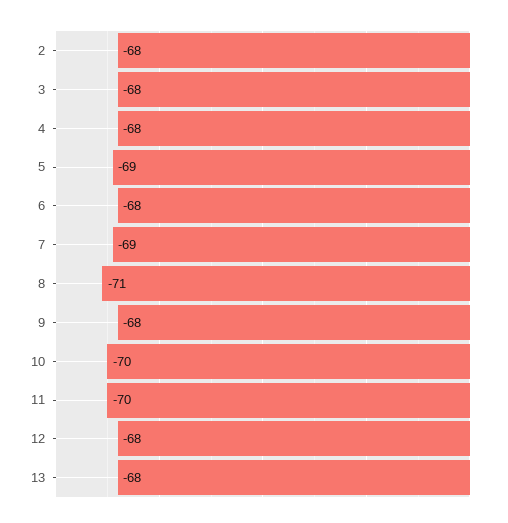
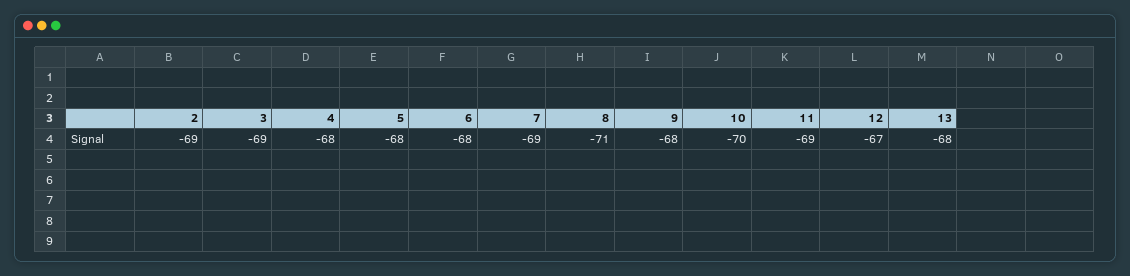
  {
-   "2": -68,
+   "2": -69,
-   "3": -68,
+   "3": -69,
    "4": -68,
-   "5": -69,
+   "5": -68,
    "6": -68,
    "7": -69,
    "8": -71,
    "9": -68,
    "10": -70,
-   "11": -70,
+   "11": -69,
-   "12": -68,
+   "12": -67,
    "13": -68
  }

